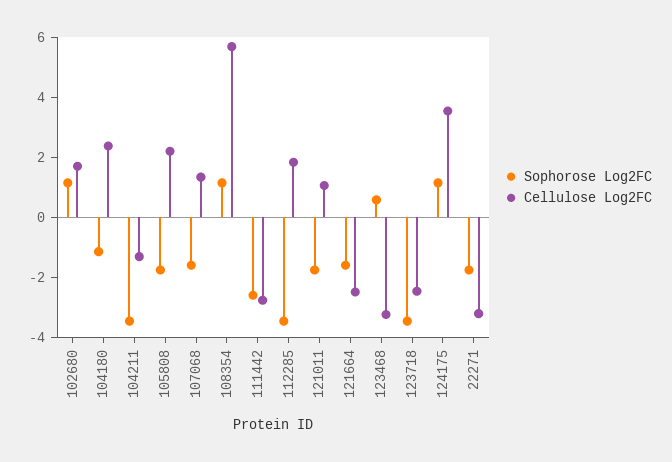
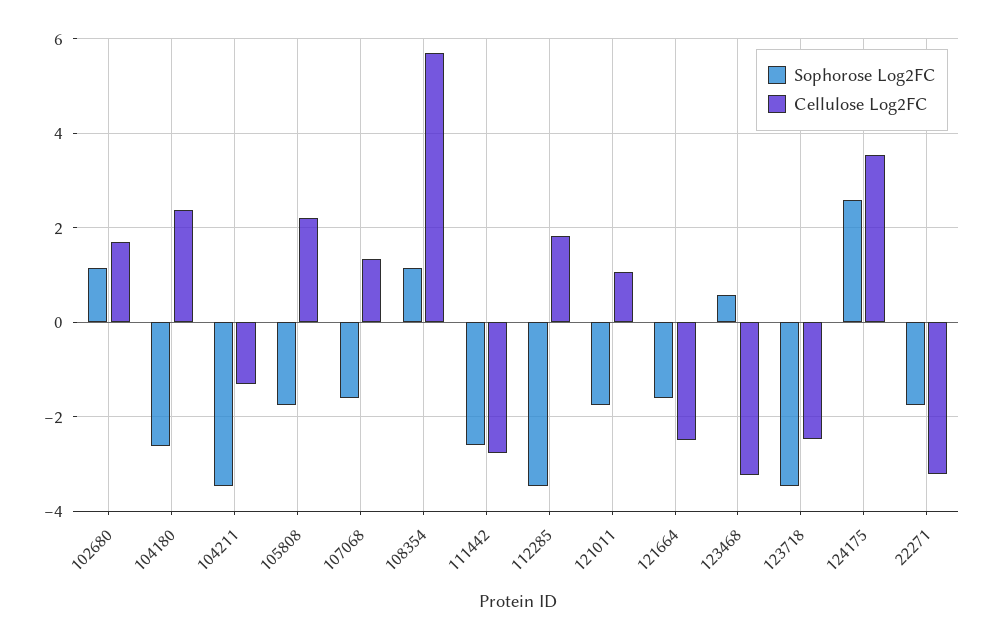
  {
    "Sophorose Log2FC": {
      "102680": 1.2,
-     "104180": -1,
+     "104180": -2.6,
      "104211": -3.4,
      "105808": -1.8,
      "107068": -1.6,
      "108354": 1.2,
      "111442": -2.6,
      "112285": -3.4,
      "121011": -1.8,
      "121664": -1.6,
      "123468": 0.6,
      "123718": -3.4,
-     "124175": 1,
+     "124175": 2.6,
      "22271": -1.8
    },
    "Cellulose Log2FC": {
      "102680": 1.8,
      "104180": 2.4,
      "104211": -1.4,
      "105808": 2.2,
      "107068": 1.4,
      "108354": 5.6,
      "111442": -2.8,
      "112285": 1.8,
      "121011": 1,
      "121664": -2.4,
      "123468": -3.2,
      "123718": -2.4,
      "124175": 3.6,
      "22271": -3.2
    }
  }

